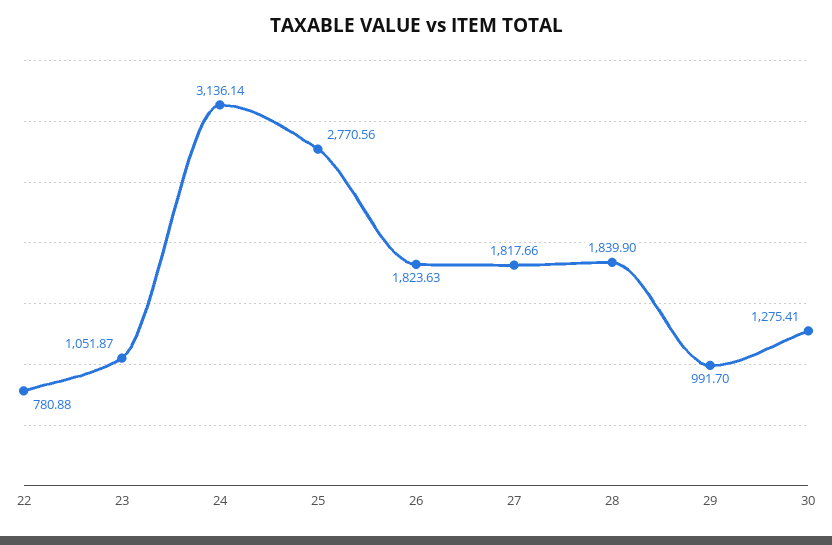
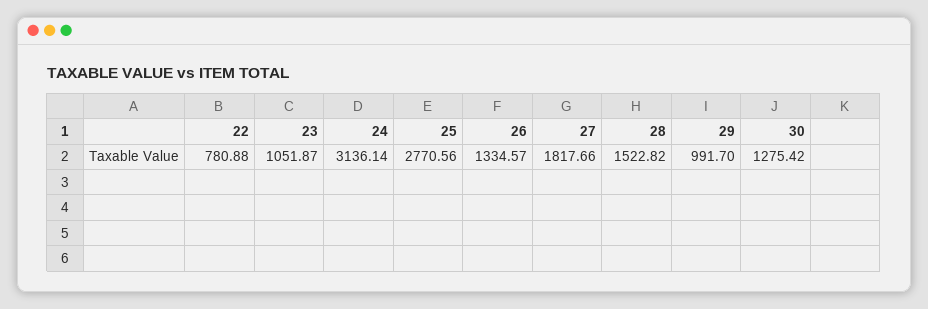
  {
    "22": 780.88,
    "23": 1051.87,
    "24": 3136.14,
    "25": 2770.56,
-   "26": 1823.63,
+   "26": 1334.57,
    "27": 1817.66,
-   "28": 1839.9,
+   "28": 1522.82,
    "29": 991.7,
-   "30": 1275.41
+   "30": 1275.42
  }

